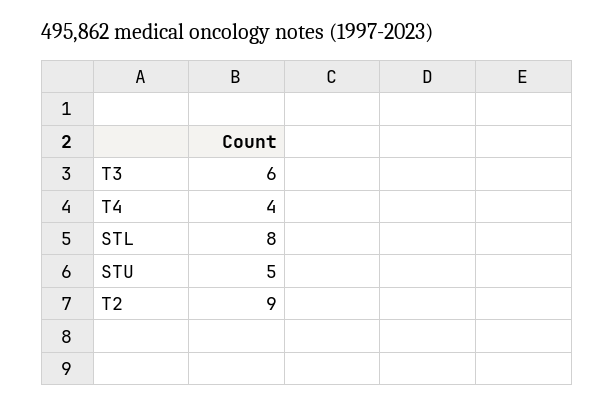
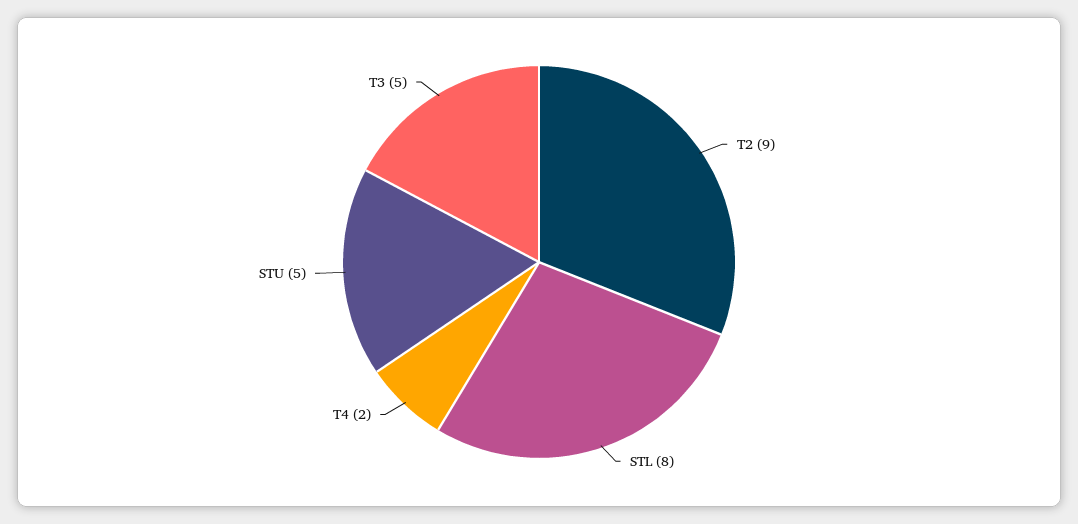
  {
-   "T3": 6,
+   "T3": 5,
-   "T4": 4,
+   "T4": 2,
    "STL": 8,
    "STU": 5,
    "T2": 9
  }

